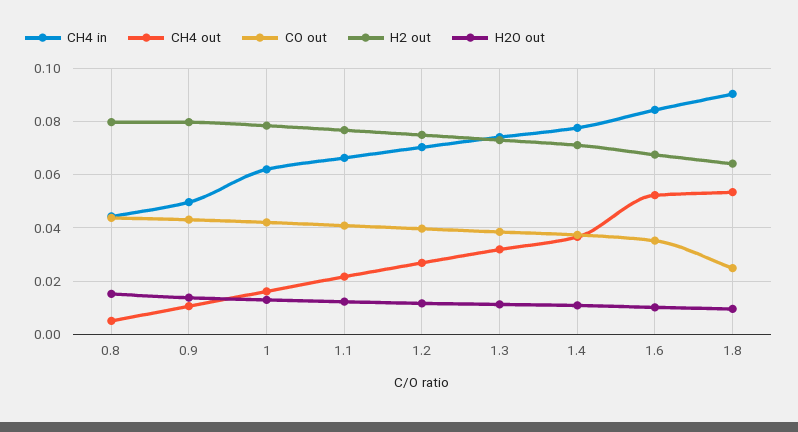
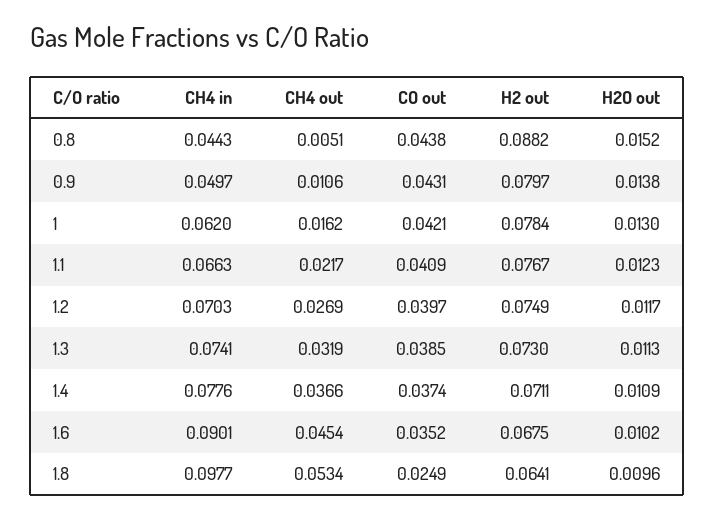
  {
    "CH4 in": {
      "0.8": 0.0443,
      "0.9": 0.0497,
      "1": 0.062,
      "1.1": 0.0663,
      "1.2": 0.0703,
      "1.3": 0.0741,
      "1.4": 0.0776,
-     "1.6": 0.085,
+     "1.6": 0.0901,
-     "1.8": 0.09
+     "1.8": 0.0977
    },
    "CH4 out": {
      "0.8": 0.0051,
      "0.9": 0.0106,
      "1": 0.0162,
      "1.1": 0.0217,
      "1.2": 0.0269,
      "1.3": 0.0319,
      "1.4": 0.0366,
-     "1.6": 0.0525,
+     "1.6": 0.0454,
      "1.8": 0.0534
    },
    "CO out": {
      "0.8": 0.0438,
      "0.9": 0.0431,
      "1": 0.0421,
      "1.1": 0.0409,
      "1.2": 0.0397,
      "1.3": 0.0385,
      "1.4": 0.0374,
      "1.6": 0.0352,
      "1.8": 0.0249
    },
    "H2 out": {
-     "0.8": 0.08,
+     "0.8": 0.0882,
      "0.9": 0.0797,
      "1": 0.0784,
      "1.1": 0.0767,
      "1.2": 0.0749,
      "1.3": 0.073,
      "1.4": 0.0711,
      "1.6": 0.0675,
      "1.8": 0.0641
    },
    "H2O out": {
      "0.8": 0.0152,
      "0.9": 0.0138,
      "1": 0.013,
      "1.1": 0.0123,
      "1.2": 0.0117,
      "1.3": 0.0113,
      "1.4": 0.0109,
      "1.6": 0.0102,
      "1.8": 0.0096
    }
  }

